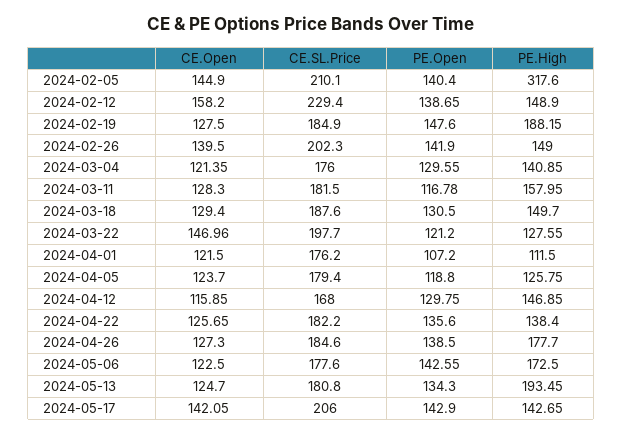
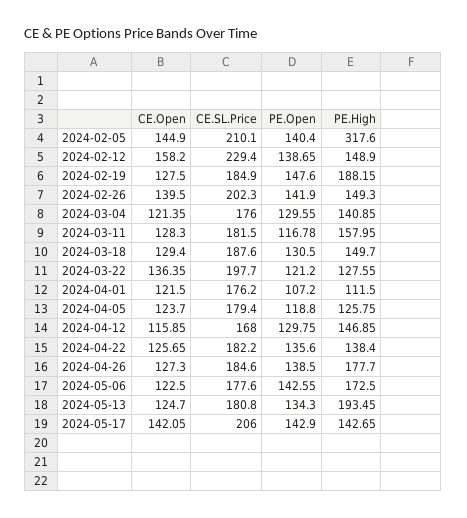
  {
    "CE.Open": {
      "2024-02-05": 144.9,
      "2024-02-12": 158.2,
      "2024-02-19": 127.5,
      "2024-02-26": 139.5,
      "2024-03-04": 121.35,
      "2024-03-11": 128.3,
      "2024-03-18": 129.4,
-     "2024-03-22": 146.96,
+     "2024-03-22": 136.35,
      "2024-04-01": 121.5,
      "2024-04-05": 123.7,
      "2024-04-12": 115.85,
      "2024-04-22": 125.65,
      "2024-04-26": 127.3,
      "2024-05-06": 122.5,
      "2024-05-13": 124.7,
      "2024-05-17": 142.05
    },
    "CE.SL.Price": {
      "2024-02-05": 210.1,
      "2024-02-12": 229.4,
      "2024-02-19": 184.9,
      "2024-02-26": 202.3,
      "2024-03-04": 176,
      "2024-03-11": 181.5,
      "2024-03-18": 187.6,
      "2024-03-22": 197.7,
      "2024-04-01": 176.2,
      "2024-04-05": 179.4,
      "2024-04-12": 168,
      "2024-04-22": 182.2,
      "2024-04-26": 184.6,
      "2024-05-06": 177.6,
      "2024-05-13": 180.8,
      "2024-05-17": 206
    },
    "PE.Open": {
      "2024-02-05": 140.4,
      "2024-02-12": 138.65,
      "2024-02-19": 147.6,
      "2024-02-26": 141.9,
      "2024-03-04": 129.55,
      "2024-03-11": 116.78,
      "2024-03-18": 130.5,
      "2024-03-22": 121.2,
      "2024-04-01": 107.2,
      "2024-04-05": 118.8,
      "2024-04-12": 129.75,
      "2024-04-22": 135.6,
      "2024-04-26": 138.5,
      "2024-05-06": 142.55,
      "2024-05-13": 134.3,
      "2024-05-17": 142.9
    },
    "PE.High": {
      "2024-02-05": 317.6,
      "2024-02-12": 148.9,
      "2024-02-19": 188.15,
-     "2024-02-26": 149,
+     "2024-02-26": 149.3,
      "2024-03-04": 140.85,
      "2024-03-11": 157.95,
      "2024-03-18": 149.7,
      "2024-03-22": 127.55,
      "2024-04-01": 111.5,
      "2024-04-05": 125.75,
      "2024-04-12": 146.85,
      "2024-04-22": 138.4,
      "2024-04-26": 177.7,
      "2024-05-06": 172.5,
      "2024-05-13": 193.45,
      "2024-05-17": 142.65
    }
  }

